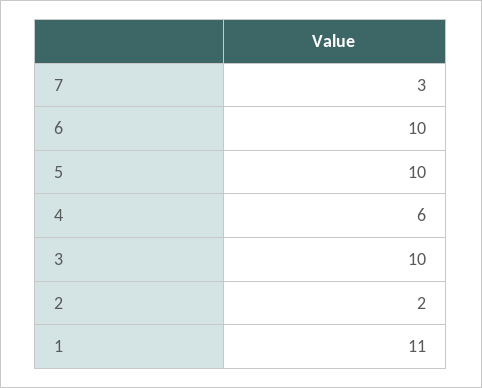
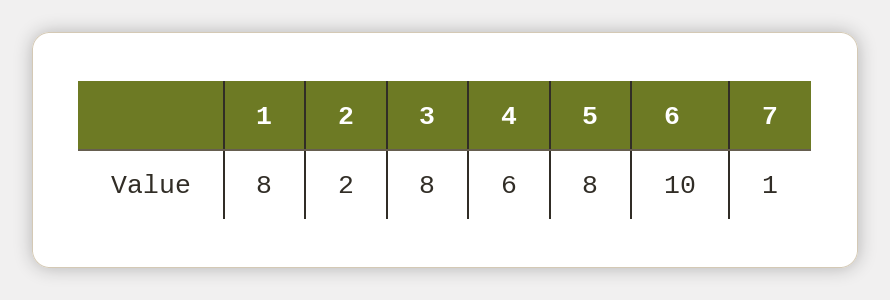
  {
-   "7": 3,
+   "7": 1,
    "6": 10,
-   "5": 10,
+   "5": 8,
    "4": 6,
-   "3": 10,
+   "3": 8,
    "2": 2,
-   "1": 11
+   "1": 8
  }

